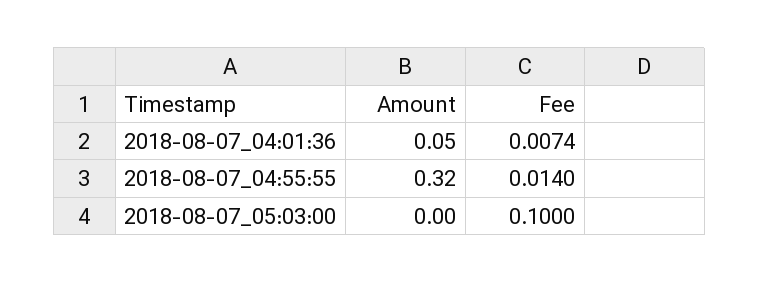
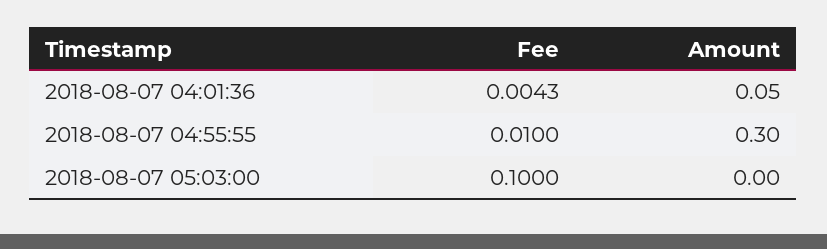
  {
    "Amount": {
      "2018-08-07_04:01:36": 0.05,
-     "2018-08-07_04:55:55": 0.32,
+     "2018-08-07_04:55:55": 0.3,
      "2018-08-07_05:03:00": 0
    },
    "Fee": {
-     "2018-08-07_04:01:36": 0.0074,
+     "2018-08-07_04:01:36": 0.0043,
-     "2018-08-07_04:55:55": 0.014,
+     "2018-08-07_04:55:55": 0.01,
      "2018-08-07_05:03:00": 0.1
    }
  }

